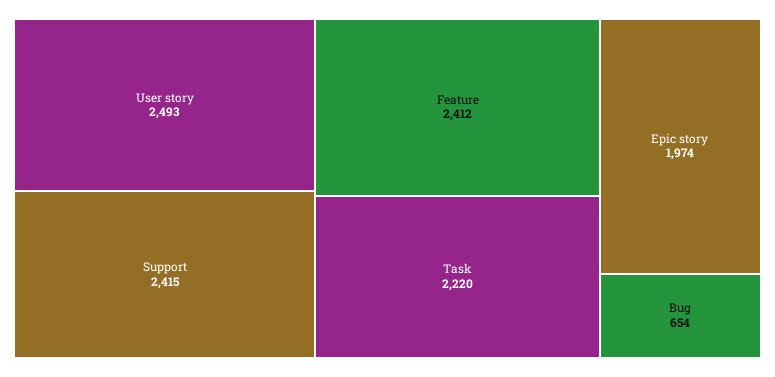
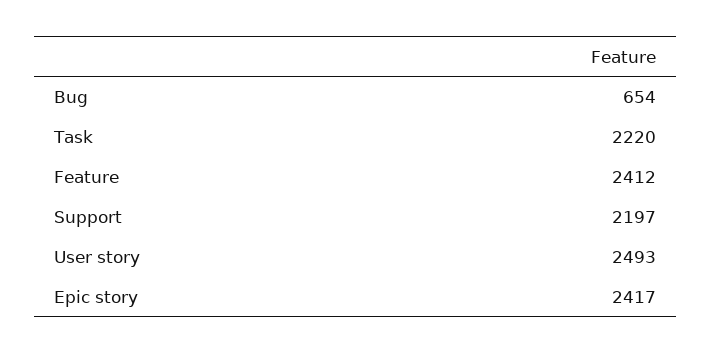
  {
    "User story": 2493,
-   "Support": 2415,
+   "Support": 2197,
    "Feature": 2412,
    "Task": 2220,
-   "Epic story": 1974,
+   "Epic story": 2417,
    "Bug": 654
  }

